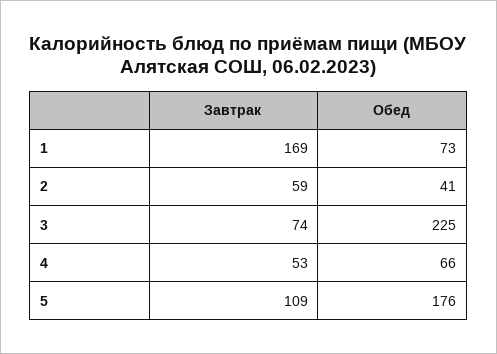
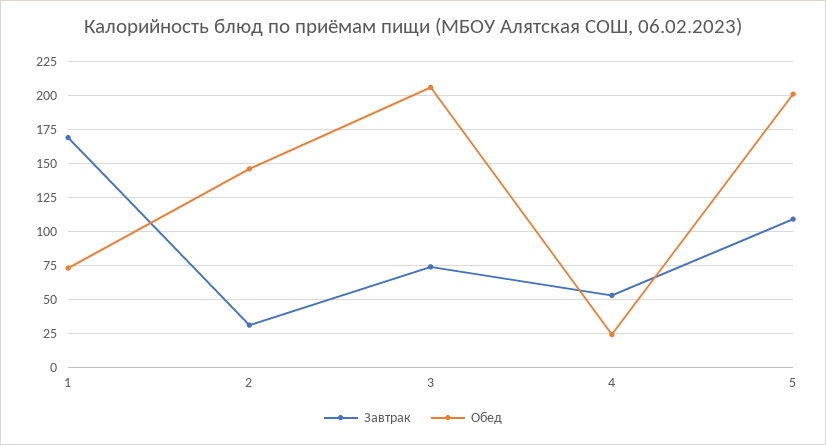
  {
    "Завтрак": {
      "1": 169,
-     "2": 59,
+     "2": 30,
      "3": 74,
      "4": 53,
      "5": 109
    },
    "Обед": {
      "1": 73,
-     "2": 41,
+     "2": 145,
-     "3": 225,
+     "3": 205,
-     "4": 66,
+     "4": 25,
-     "5": 176
+     "5": 200
    }
  }

